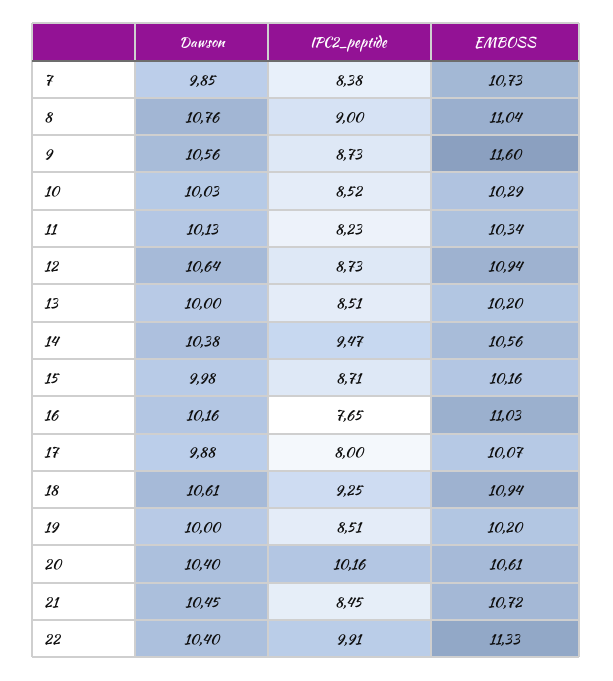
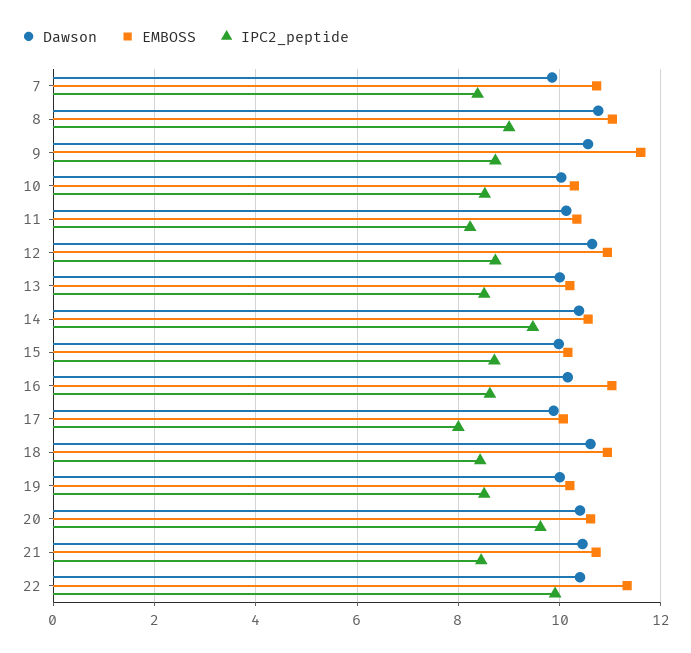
  {
    "Dawson": {
      "7": 9.85,
      "8": 10.76,
      "9": 10.56,
      "10": 10.03,
      "11": 10.13,
      "12": 10.64,
      "13": 10,
      "14": 10.38,
      "15": 9.98,
      "16": 10.16,
      "17": 9.88,
      "18": 10.61,
      "19": 10,
      "20": 10.4,
      "21": 10.45,
      "22": 10.4
    },
    "IPC2_peptide": {
      "7": 8.38,
      "8": 9,
      "9": 8.73,
      "10": 8.52,
      "11": 8.23,
      "12": 8.73,
      "13": 8.51,
      "14": 9.47,
      "15": 8.71,
-     "16": 7.65,
+     "16": 8.6,
      "17": 8,
-     "18": 9.25,
+     "18": 8.4,
      "19": 8.51,
-     "20": 10.16,
+     "20": 9.6,
      "21": 8.45,
      "22": 9.91
    },
    "EMBOSS": {
      "7": 10.73,
      "8": 11.04,
      "9": 11.6,
      "10": 10.29,
      "11": 10.34,
      "12": 10.94,
      "13": 10.2,
      "14": 10.56,
      "15": 10.16,
      "16": 11.03,
      "17": 10.07,
      "18": 10.94,
      "19": 10.2,
      "20": 10.61,
      "21": 10.72,
      "22": 11.33
    }
  }

